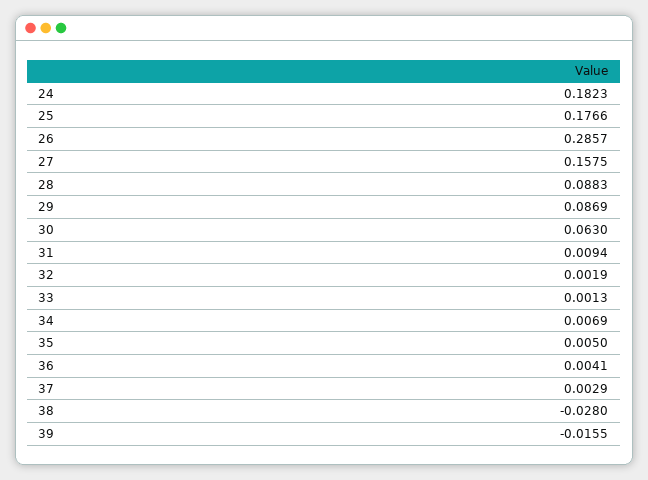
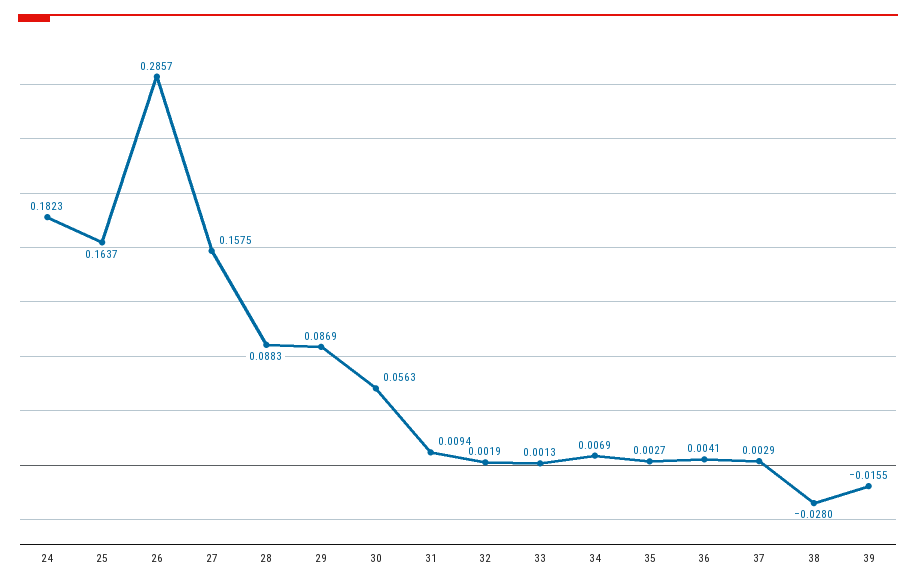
  {
    "24": 0.1823,
-   "25": 0.1766,
+   "25": 0.1637,
    "26": 0.2857,
    "27": 0.1575,
    "28": 0.0883,
    "29": 0.0869,
-   "30": 0.063,
+   "30": 0.0563,
    "31": 0.0094,
    "32": 0.0019,
    "33": 0.0013,
    "34": 0.0069,
-   "35": 0.005,
+   "35": 0.0027,
    "36": 0.0041,
    "37": 0.0029,
    "38": -0.028,
    "39": -0.0155
  }

